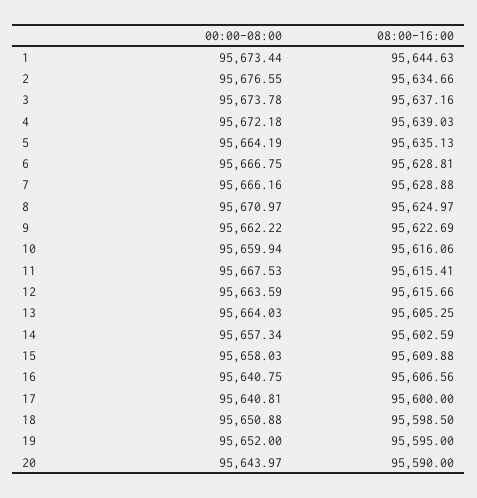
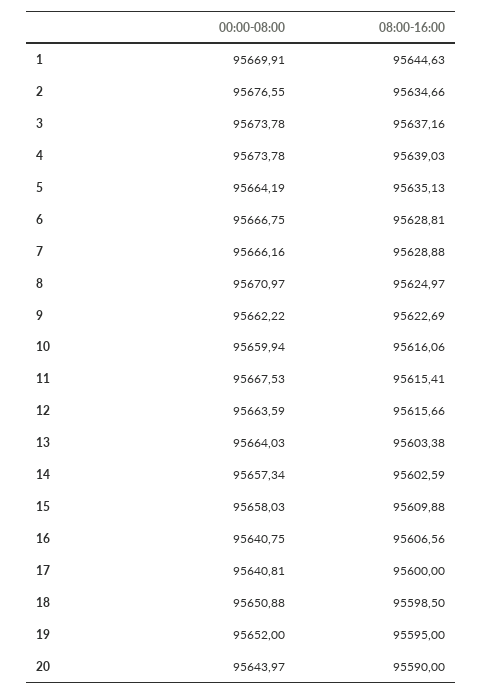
  {
    "00:00-08:00": {
-     "1": 95673.44,
+     "1": 95669.91,
      "2": 95676.55,
      "3": 95673.78,
-     "4": 95672.18,
+     "4": 95673.78,
      "5": 95664.19,
      "6": 95666.75,
      "7": 95666.16,
      "8": 95670.97,
      "9": 95662.22,
      "10": 95659.94,
      "11": 95667.53,
      "12": 95663.59,
      "13": 95664.03,
      "14": 95657.34,
      "15": 95658.03,
      "16": 95640.75,
      "17": 95640.81,
      "18": 95650.88,
      "19": 95652,
      "20": 95643.97
    },
    "08:00-16:00": {
      "1": 95644.63,
      "2": 95634.66,
      "3": 95637.16,
      "4": 95639.03,
      "5": 95635.13,
      "6": 95628.81,
      "7": 95628.88,
      "8": 95624.97,
      "9": 95622.69,
      "10": 95616.06,
      "11": 95615.41,
      "12": 95615.66,
-     "13": 95605.25,
+     "13": 95603.38,
      "14": 95602.59,
      "15": 95609.88,
      "16": 95606.56,
      "17": 95600,
      "18": 95598.5,
      "19": 95595,
      "20": 95590
    }
  }

